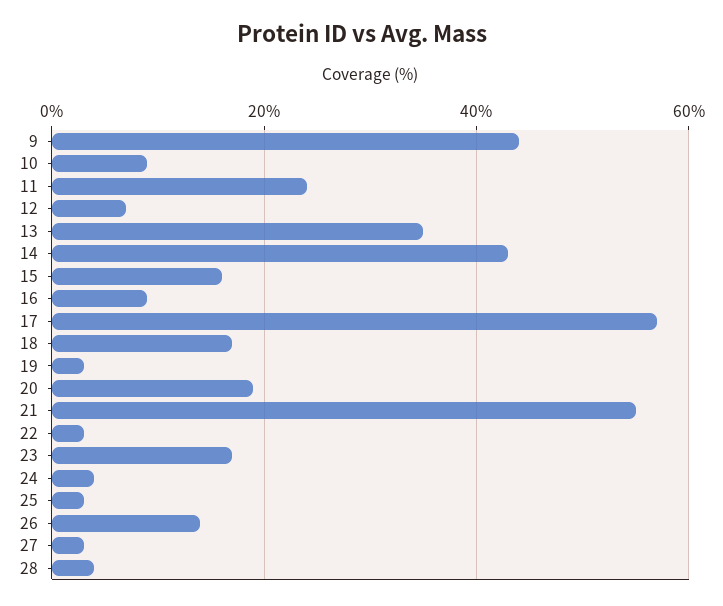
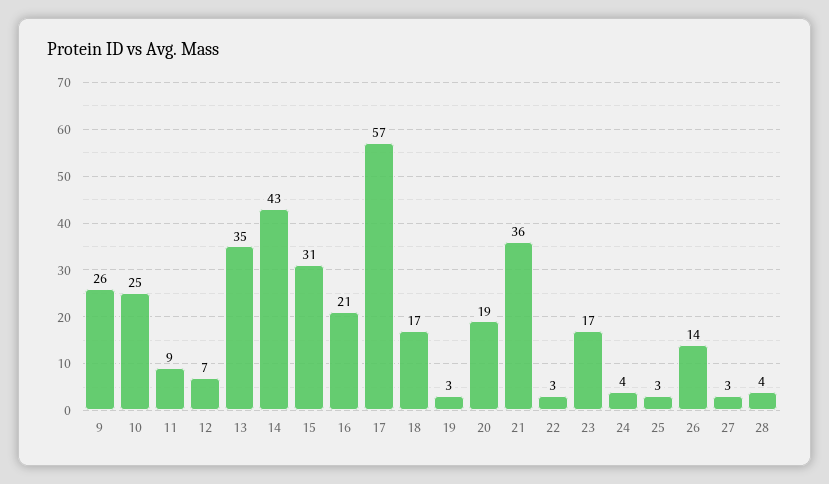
  {
-   "9": 45,
+   "9": 26,
-   "10": 10,
+   "10": 25,
-   "11": 25,
+   "11": 9,
    "12": 7,
    "13": 35,
    "14": 43,
-   "15": 15,
+   "15": 31,
-   "16": 10,
+   "16": 21,
    "17": 57,
    "18": 17,
    "19": 3,
    "20": 19,
-   "21": 55,
+   "21": 36,
    "22": 3,
    "23": 17,
    "24": 4,
    "25": 3,
    "26": 14,
    "27": 3,
    "28": 4
  }

